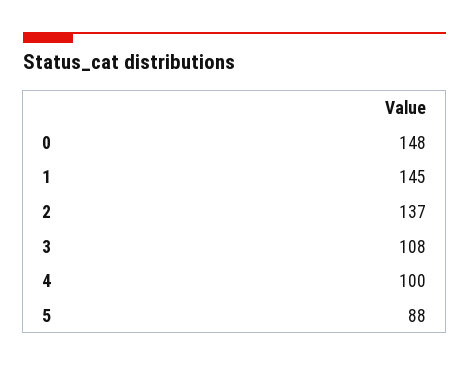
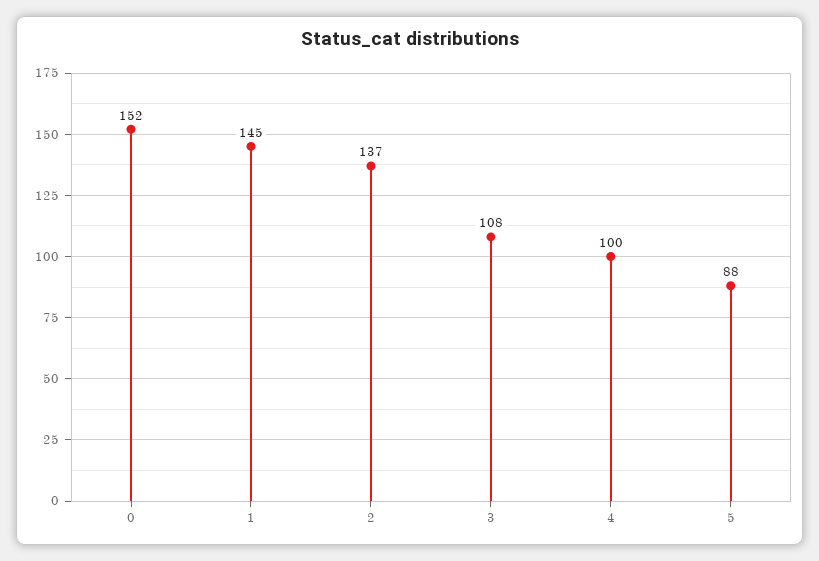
  {
-   "0": 148,
+   "0": 152,
    "1": 145,
    "2": 137,
    "3": 108,
    "4": 100,
    "5": 88
  }

